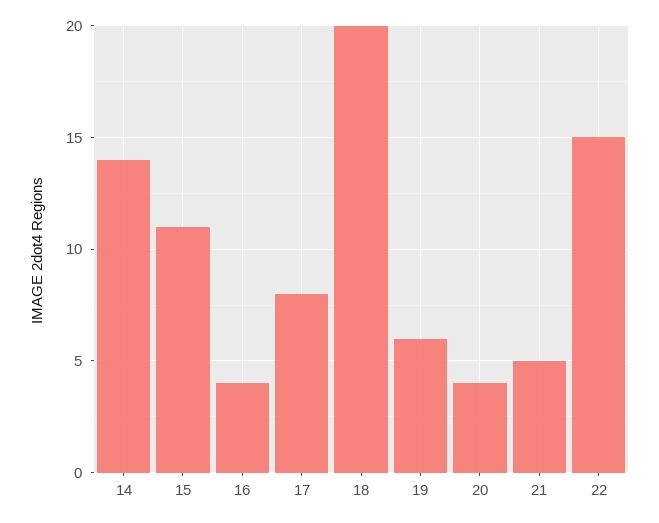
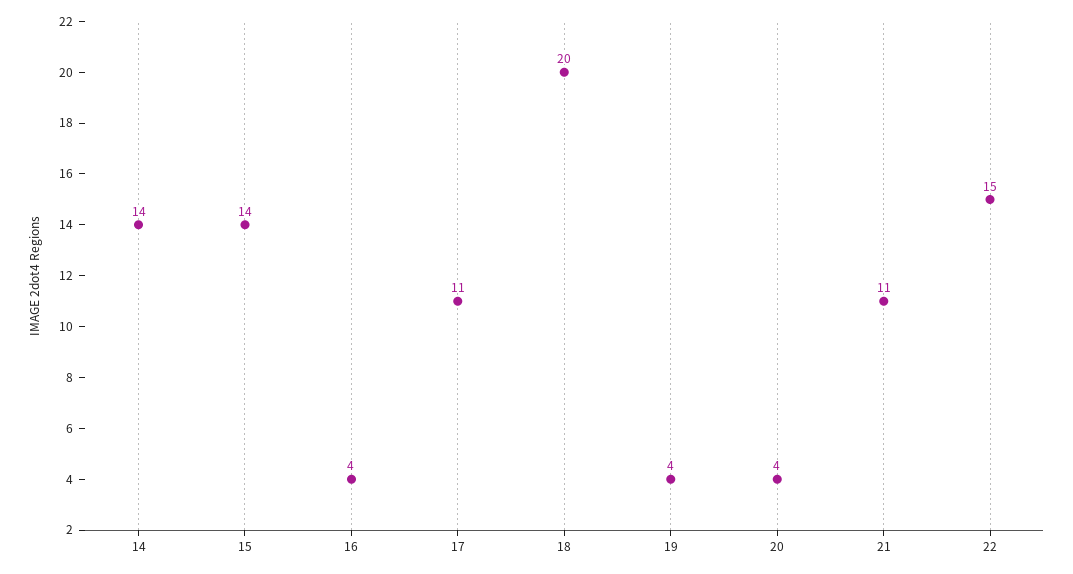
  {
    "14": 14,
-   "15": 11,
+   "15": 14,
    "16": 4,
-   "17": 8,
+   "17": 11,
    "18": 20,
-   "19": 6,
+   "19": 4,
    "20": 4,
-   "21": 5,
+   "21": 11,
    "22": 15
  }

